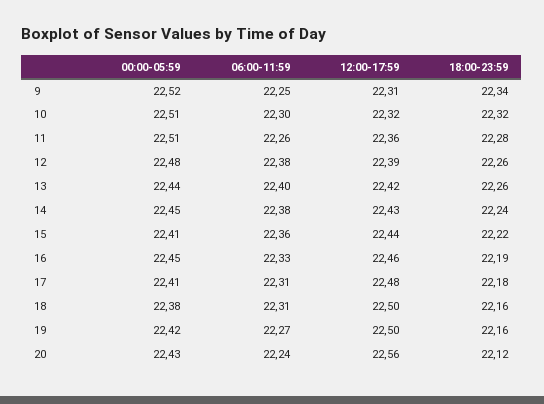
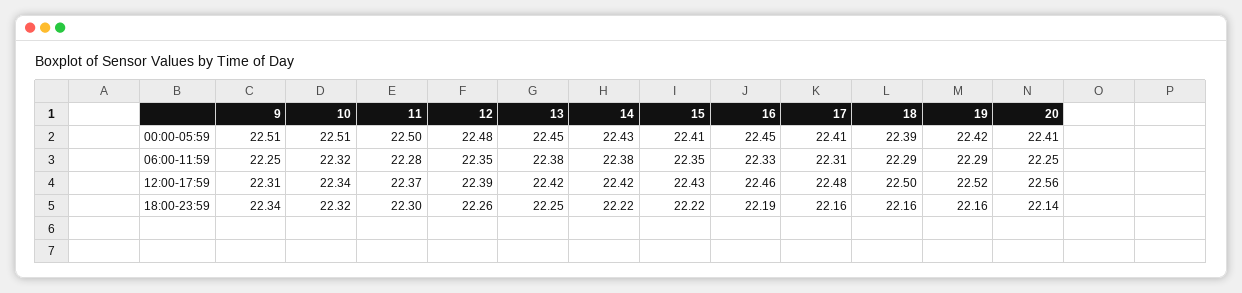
  {
    "00:00-05:59": {
-     "9": 22.52,
+     "9": 22.51,
      "10": 22.51,
-     "11": 22.51,
+     "11": 22.5,
      "12": 22.48,
-     "13": 22.44,
+     "13": 22.45,
-     "14": 22.45,
+     "14": 22.43,
      "15": 22.41,
      "16": 22.45,
      "17": 22.41,
-     "18": 22.38,
+     "18": 22.39,
      "19": 22.42,
-     "20": 22.43
+     "20": 22.41
    },
    "06:00-11:59": {
      "9": 22.25,
-     "10": 22.3,
+     "10": 22.32,
-     "11": 22.26,
+     "11": 22.28,
-     "12": 22.38,
+     "12": 22.35,
-     "13": 22.4,
+     "13": 22.38,
      "14": 22.38,
-     "15": 22.36,
+     "15": 22.35,
      "16": 22.33,
      "17": 22.31,
-     "18": 22.31,
+     "18": 22.29,
-     "19": 22.27,
+     "19": 22.29,
-     "20": 22.24
+     "20": 22.25
    },
    "12:00-17:59": {
      "9": 22.31,
-     "10": 22.32,
+     "10": 22.34,
-     "11": 22.36,
+     "11": 22.37,
      "12": 22.39,
      "13": 22.42,
-     "14": 22.43,
+     "14": 22.42,
-     "15": 22.44,
+     "15": 22.43,
      "16": 22.46,
      "17": 22.48,
      "18": 22.5,
-     "19": 22.5,
+     "19": 22.52,
      "20": 22.56
    },
    "18:00-23:59": {
      "9": 22.34,
      "10": 22.32,
-     "11": 22.28,
+     "11": 22.3,
      "12": 22.26,
-     "13": 22.26,
+     "13": 22.25,
-     "14": 22.24,
+     "14": 22.22,
      "15": 22.22,
      "16": 22.19,
-     "17": 22.18,
+     "17": 22.16,
      "18": 22.16,
      "19": 22.16,
-     "20": 22.12
+     "20": 22.14
    }
  }

